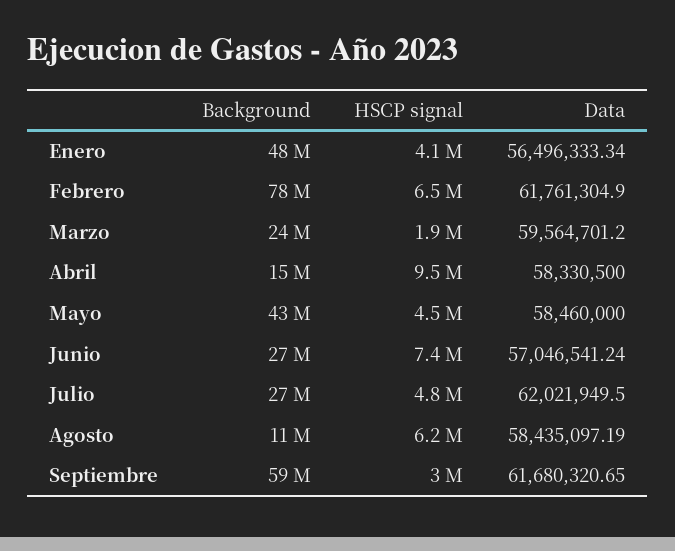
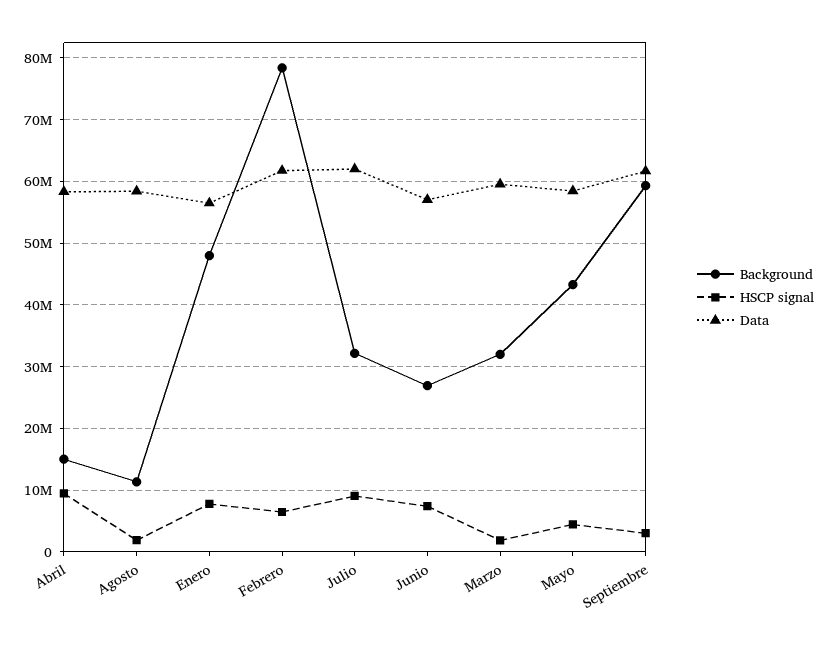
  {
    "Background": {
      "Enero": 48000000,
      "Febrero": 78000000,
-     "Marzo": 24000000,
+     "Marzo": 32000000,
      "Abril": 15000000,
      "Mayo": 43000000,
      "Junio": 27000000,
-     "Julio": 27000000,
+     "Julio": 32000000,
      "Agosto": 11000000,
      "Septiembre": 59000000
    },
    "HSCP signal": {
-     "Enero": 4100000,
+     "Enero": 8000000,
      "Febrero": 6500000,
      "Marzo": 1900000,
      "Abril": 9500000,
      "Mayo": 4500000,
      "Junio": 7400000,
-     "Julio": 4800000,
+     "Julio": 9000000,
-     "Agosto": 6200000,
+     "Agosto": 2000000,
      "Septiembre": 3000000
    },
    "Data": {
      "Enero": 56496333.34,
      "Febrero": 61761304.9,
      "Marzo": 59564701.2,
      "Abril": 58330500,
      "Mayo": 58460000,
      "Junio": 57046541.24,
      "Julio": 62021949.5,
      "Agosto": 58435097.19,
      "Septiembre": 61680320.65
    }
  }

